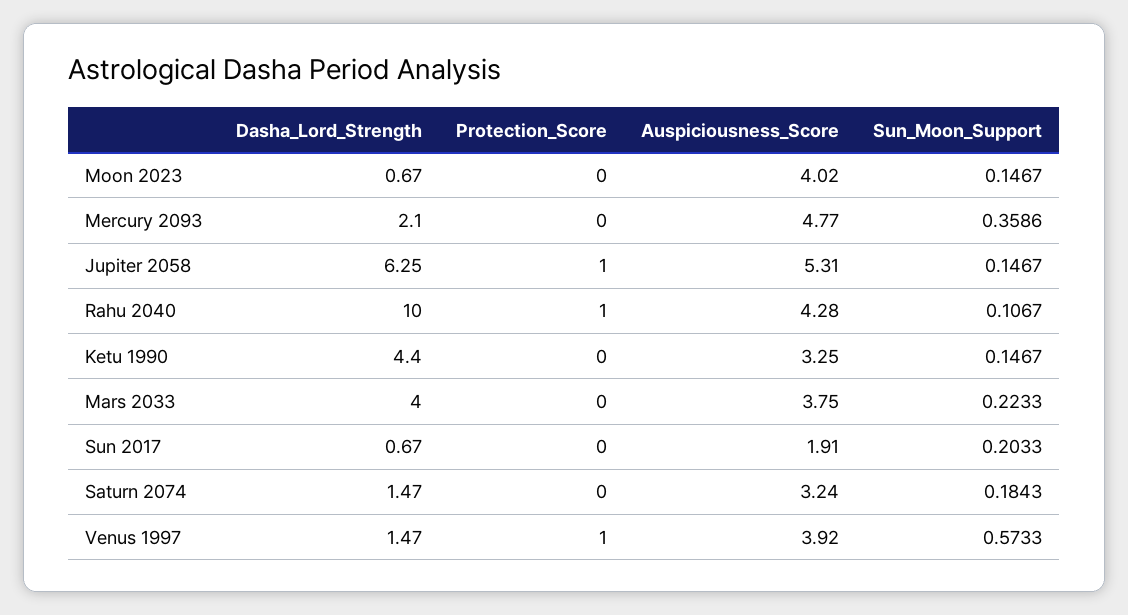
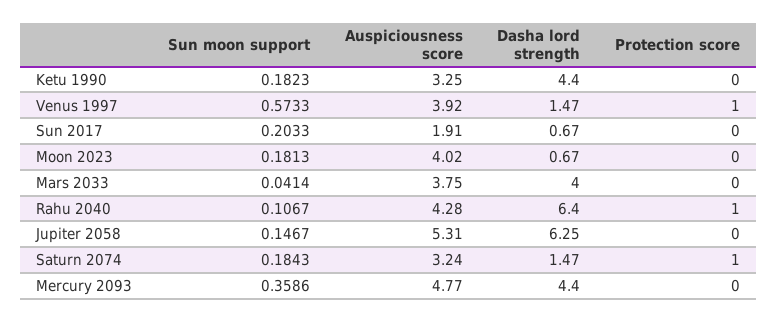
  {
    "Dasha_Lord_Strength": {
      "Moon 2023": 0.67,
-     "Mercury 2093": 2.1,
+     "Mercury 2093": 4.4,
      "Jupiter 2058": 6.25,
-     "Rahu 2040": 10,
+     "Rahu 2040": 6.4,
      "Ketu 1990": 4.4,
      "Mars 2033": 4,
      "Sun 2017": 0.67,
      "Saturn 2074": 1.47,
      "Venus 1997": 1.47
    },
    "Protection_Score": {
      "Moon 2023": 0,
      "Mercury 2093": 0,
-     "Jupiter 2058": 1,
+     "Jupiter 2058": 0,
      "Rahu 2040": 1,
      "Ketu 1990": 0,
      "Mars 2033": 0,
      "Sun 2017": 0,
-     "Saturn 2074": 0,
+     "Saturn 2074": 1,
      "Venus 1997": 1
    },
    "Auspiciousness_Score": {
      "Moon 2023": 4.02,
      "Mercury 2093": 4.77,
      "Jupiter 2058": 5.31,
      "Rahu 2040": 4.28,
      "Ketu 1990": 3.25,
      "Mars 2033": 3.75,
      "Sun 2017": 1.91,
      "Saturn 2074": 3.24,
      "Venus 1997": 3.92
    },
    "Sun_Moon_Support": {
-     "Moon 2023": 0.1467,
+     "Moon 2023": 0.1813,
      "Mercury 2093": 0.3586,
      "Jupiter 2058": 0.1467,
      "Rahu 2040": 0.1067,
-     "Ketu 1990": 0.1467,
+     "Ketu 1990": 0.1823,
-     "Mars 2033": 0.2233,
+     "Mars 2033": 0.0414,
      "Sun 2017": 0.2033,
      "Saturn 2074": 0.1843,
      "Venus 1997": 0.5733
    }
  }

